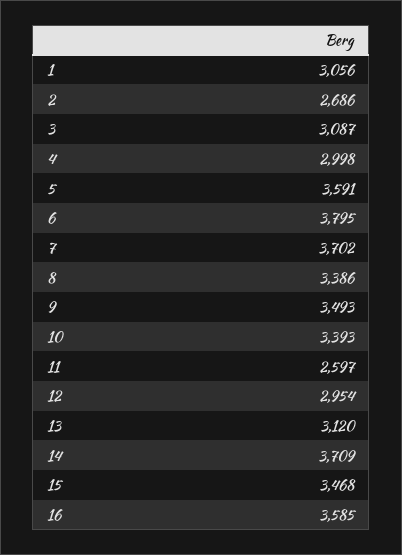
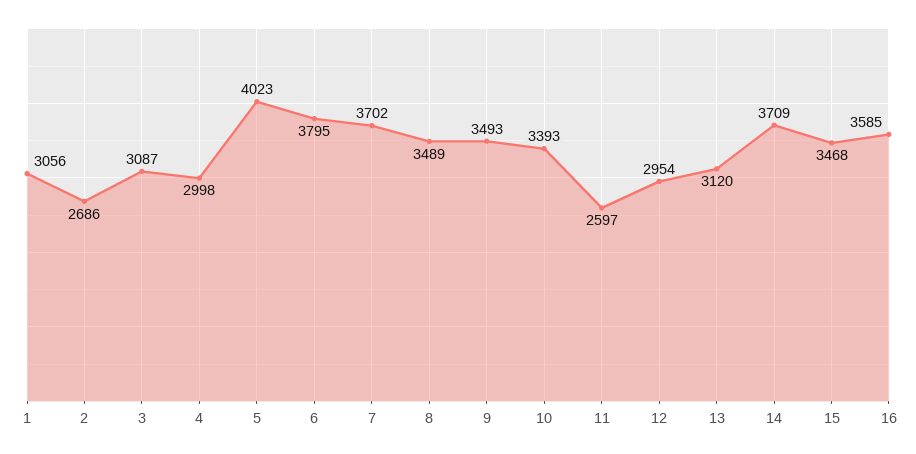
  {
    "1": 3056,
    "2": 2686,
    "3": 3087,
    "4": 2998,
-   "5": 3591,
+   "5": 4023,
    "6": 3795,
    "7": 3702,
-   "8": 3386,
+   "8": 3489,
    "9": 3493,
    "10": 3393,
    "11": 2597,
    "12": 2954,
    "13": 3120,
    "14": 3709,
    "15": 3468,
    "16": 3585
  }

